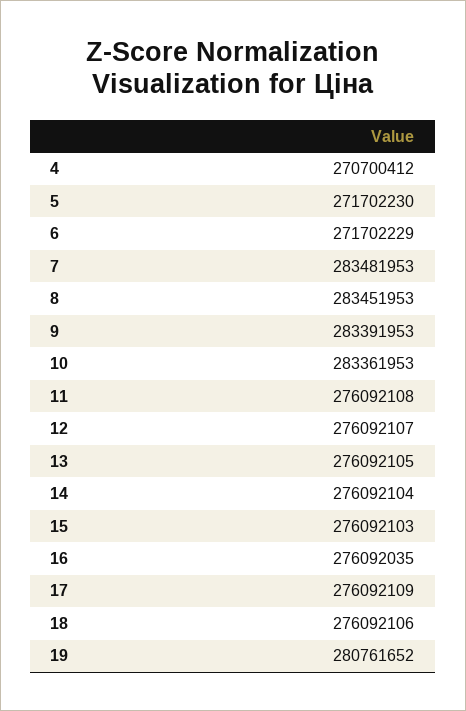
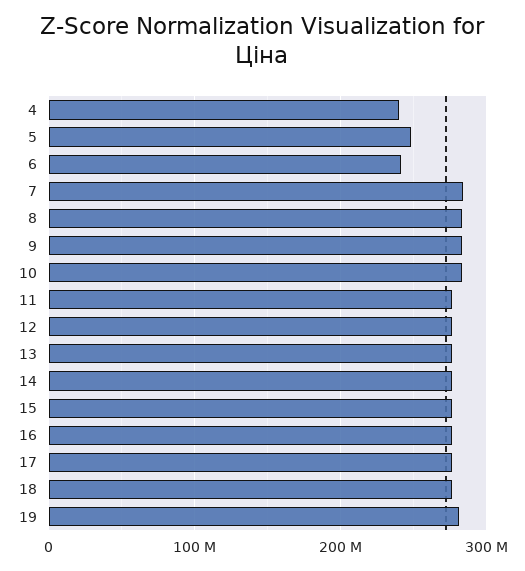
  {
-   "4": 270700412,
+   "4": 240000000,
-   "5": 271702230,
+   "5": 250000000,
-   "6": 271702229,
+   "6": 240000000,
    "7": 283481953,
    "8": 283451953,
    "9": 283391953,
    "10": 283361953,
    "11": 276092108,
    "12": 276092107,
    "13": 276092105,
    "14": 276092104,
    "15": 276092103,
    "16": 276092035,
    "17": 276092109,
    "18": 276092106,
    "19": 280761652
  }

